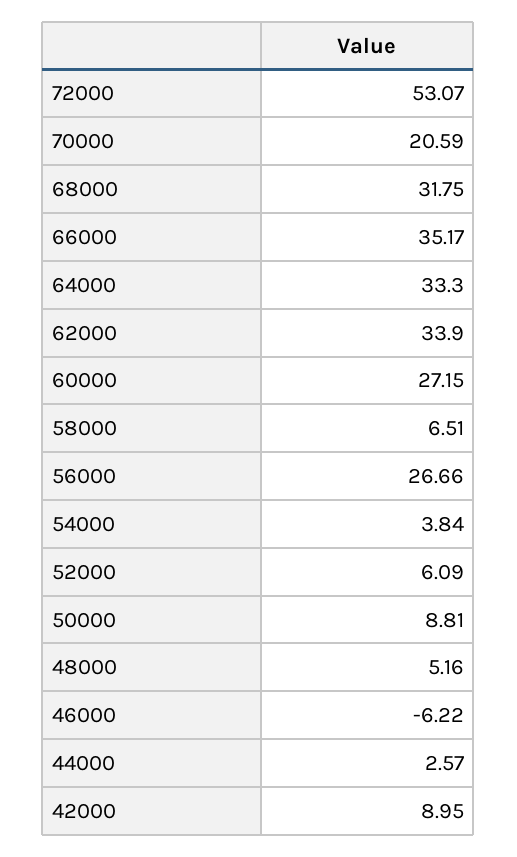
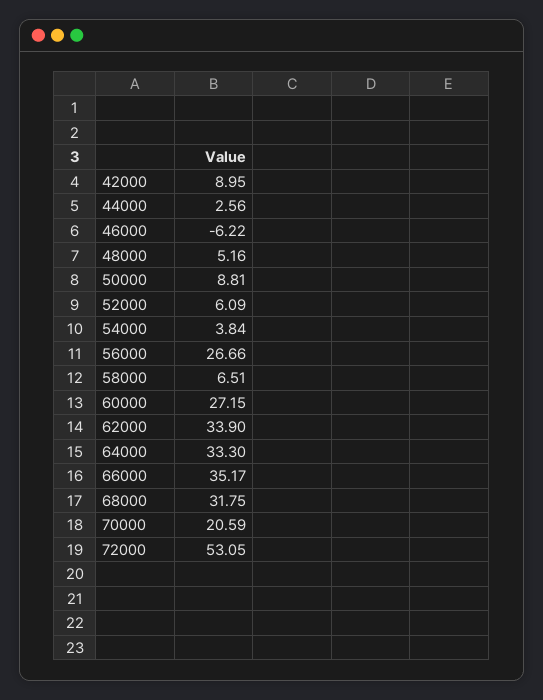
  {
-   "72000": 53.07,
+   "72000": 53.05,
    "70000": 20.59,
    "68000": 31.75,
    "66000": 35.17,
    "64000": 33.3,
    "62000": 33.9,
    "60000": 27.15,
    "58000": 6.51,
    "56000": 26.66,
    "54000": 3.84,
    "52000": 6.09,
    "50000": 8.81,
    "48000": 5.16,
    "46000": -6.22,
-   "44000": 2.57,
+   "44000": 2.56,
    "42000": 8.95
  }

